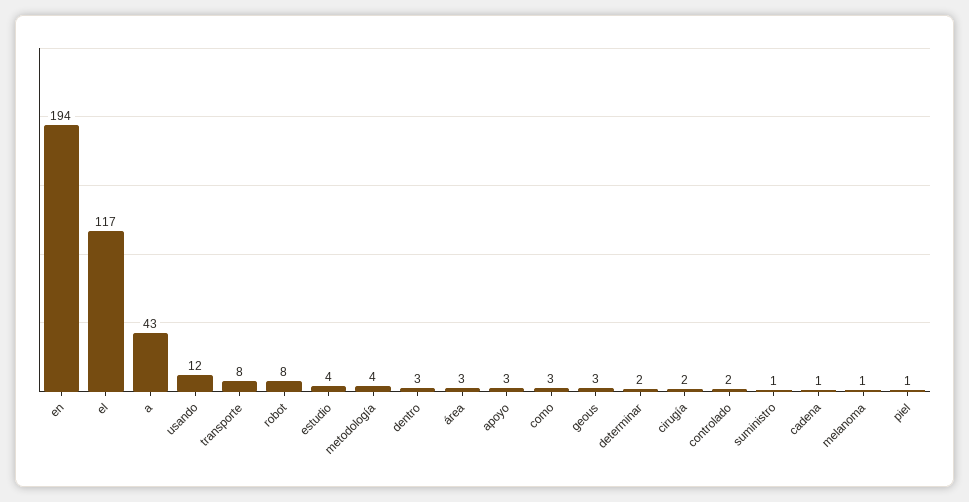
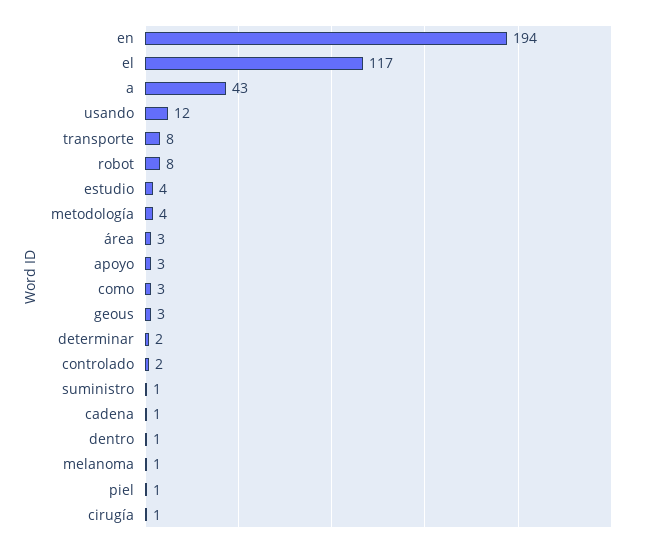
  {
    "en": 194,
    "el": 117,
    "a": 43,
    "usando": 12,
    "transporte": 8,
    "robot": 8,
    "estudio": 4,
    "metodología": 4,
-   "dentro": 3,
+   "dentro": 1,
    "área": 3,
    "apoyo": 3,
    "como": 3,
    "geous": 3,
    "determinar": 2,
-   "cirugía": 2,
+   "cirugía": 1,
    "controlado": 2,
    "suministro": 1,
    "cadena": 1,
    "melanoma": 1,
    "piel": 1
  }

